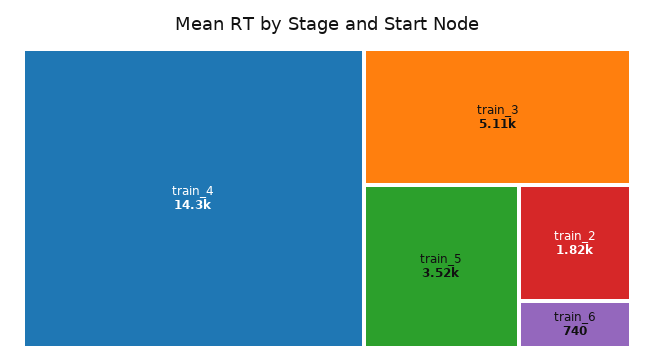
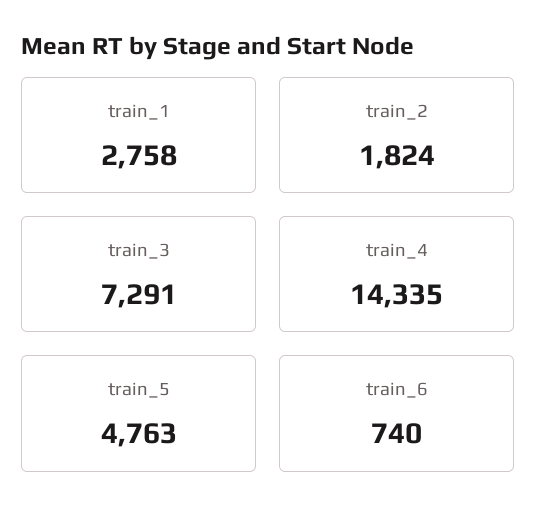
  {
    "train_4": 14335,
-   "train_3": 5110,
+   "train_3": 7291,
-   "train_5": 3520,
+   "train_5": 4763,
    "train_2": 1824,
-   "train_6": 740
+   "train_6": 740,
+   "train_1": 2758
  }

